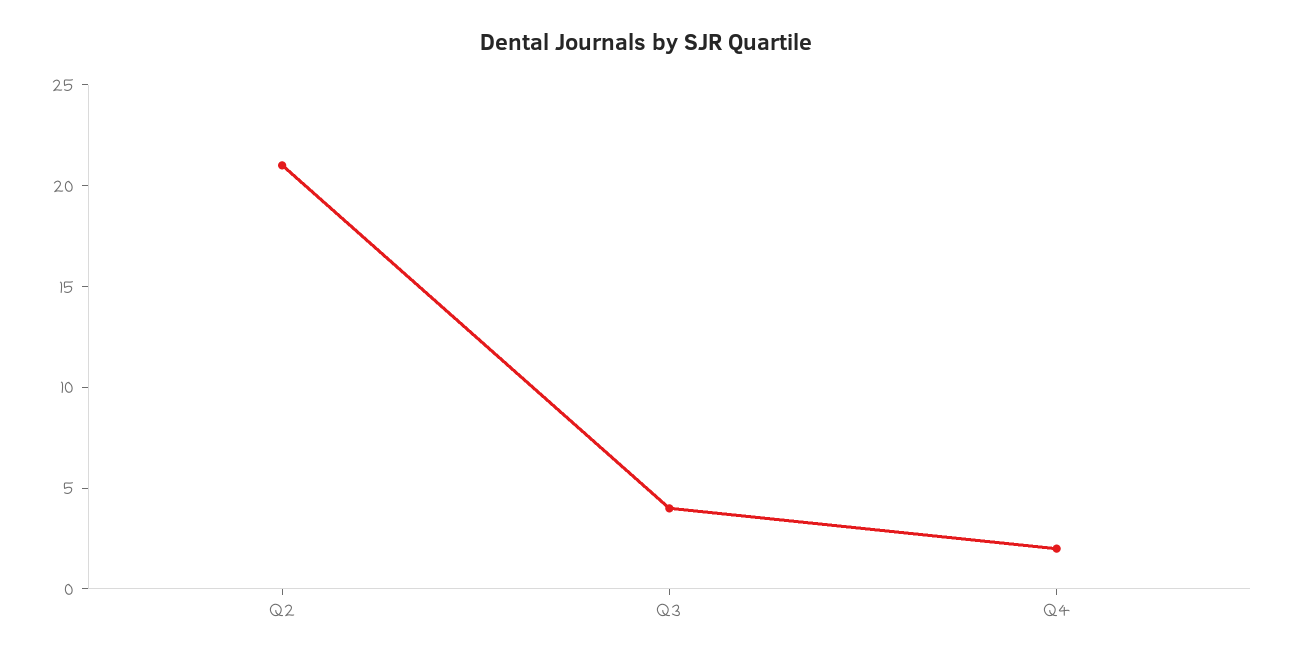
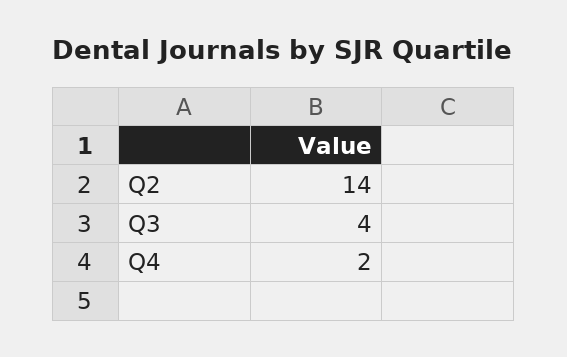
  {
-   "Q2": 21,
+   "Q2": 14,
    "Q3": 4,
    "Q4": 2
  }

